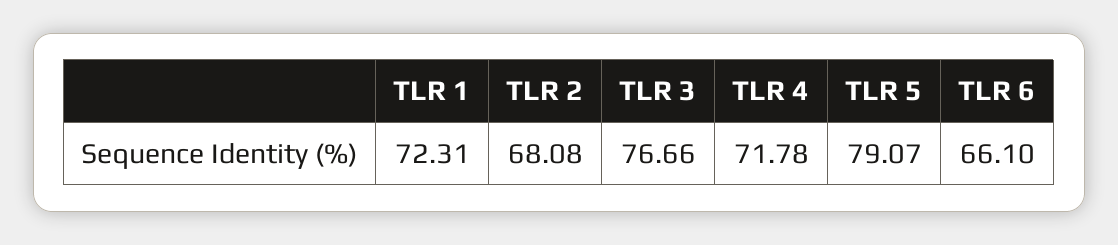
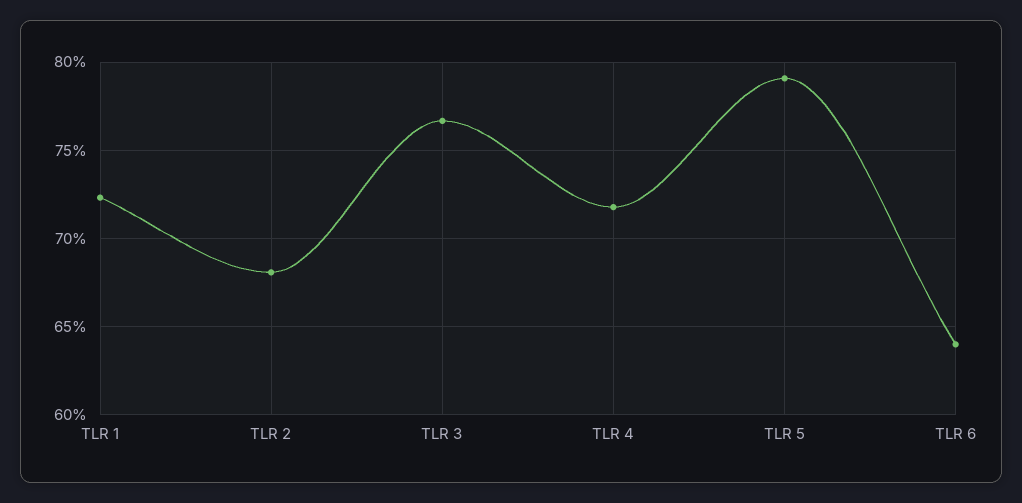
  {
    "TLR 1": 72.31,
    "TLR 2": 68.08,
    "TLR 3": 76.66,
    "TLR 4": 71.78,
    "TLR 5": 79.07,
-   "TLR 6": 66.1
+   "TLR 6": 64
  }

